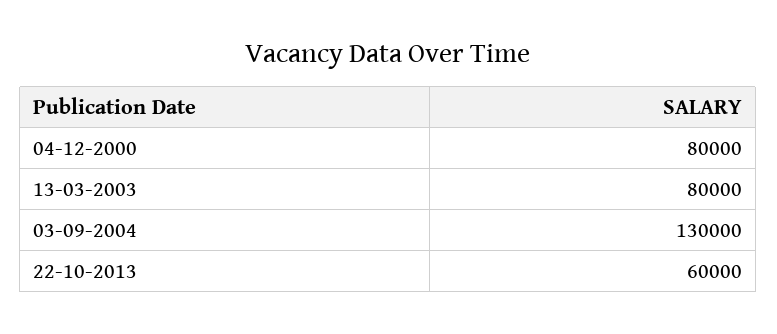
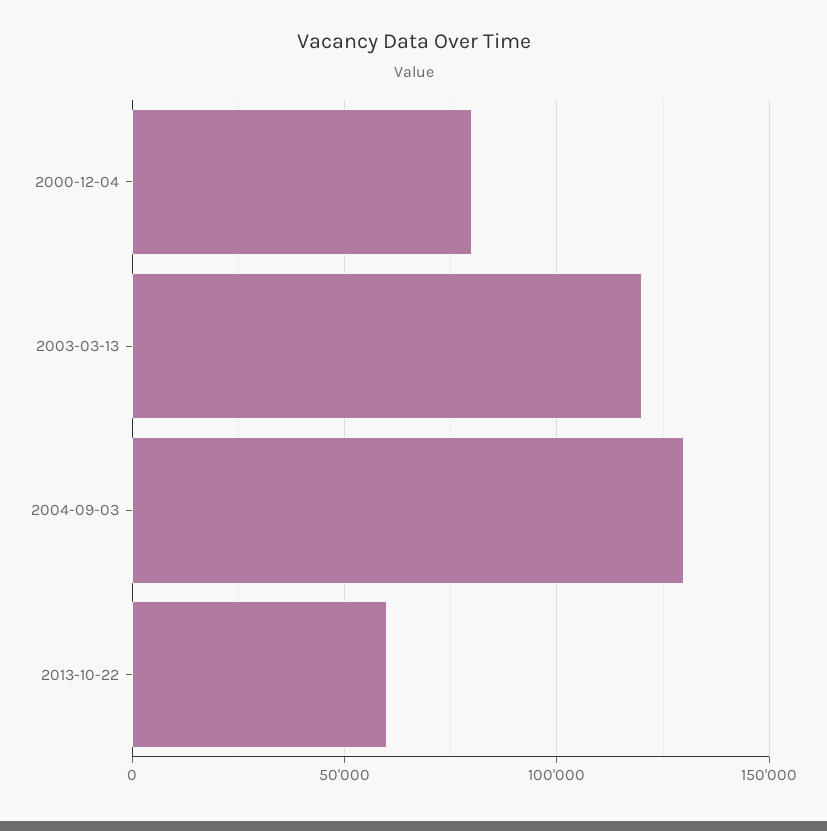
  {
    "04-12-2000": 80000,
-   "13-03-2003": 80000,
+   "13-03-2003": 120000,
    "03-09-2004": 130000,
    "22-10-2013": 60000
  }

